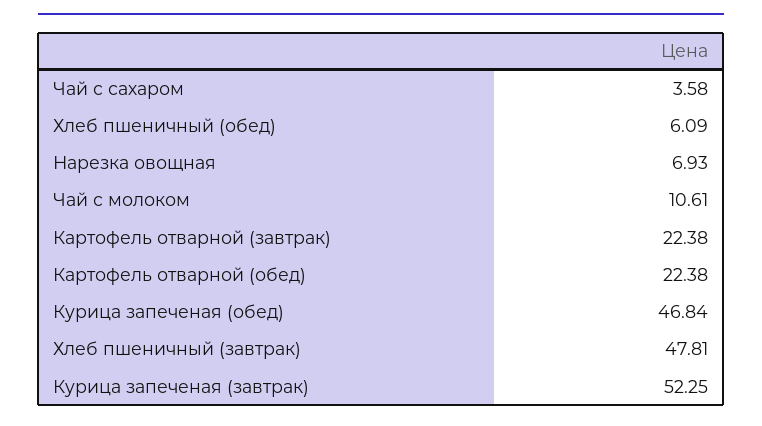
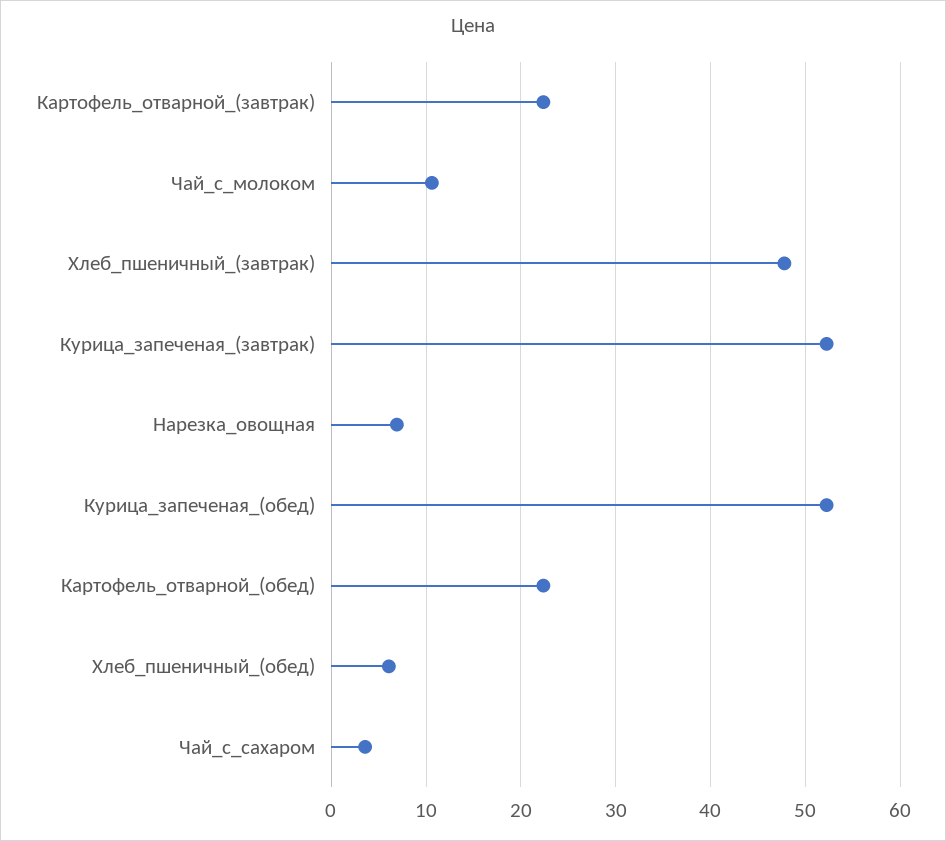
  {
    "Чай с сахаром": 3.58,
    "Хлеб пшеничный (обед)": 6.09,
    "Нарезка овощная": 6.93,
    "Чай с молоком": 10.61,
    "Картофель отварной (завтрак)": 22.38,
    "Картофель отварной (обед)": 22.38,
-   "Курица запеченая (обед)": 46.84,
+   "Курица запеченая (обед)": 52,
    "Хлеб пшеничный (завтрак)": 47.81,
    "Курица запеченая (завтрак)": 52.25
  }

